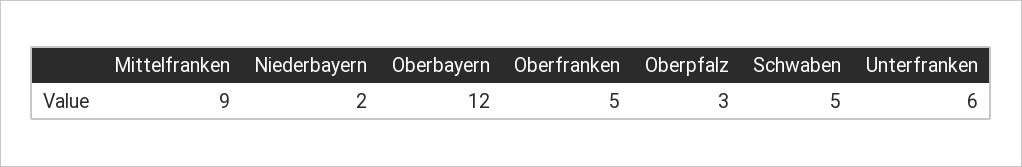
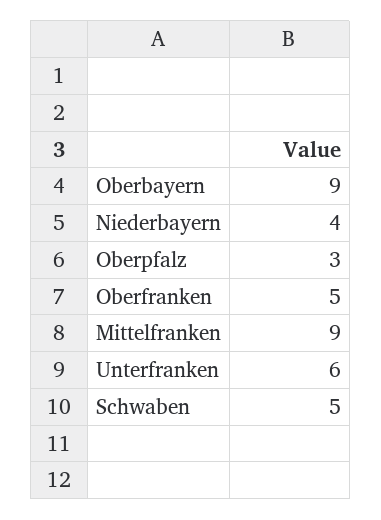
  {
    "Mittelfranken": 9,
-   "Niederbayern": 2,
+   "Niederbayern": 4,
-   "Oberbayern": 12,
+   "Oberbayern": 9,
    "Oberfranken": 5,
    "Oberpfalz": 3,
    "Schwaben": 5,
    "Unterfranken": 6
  }

